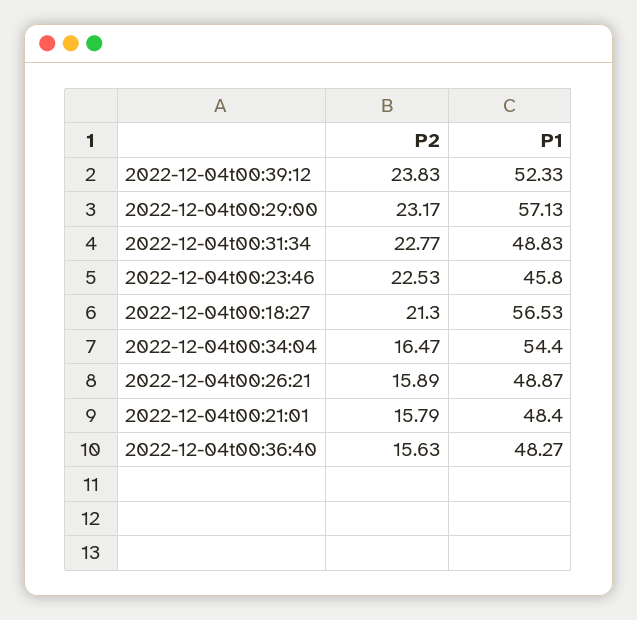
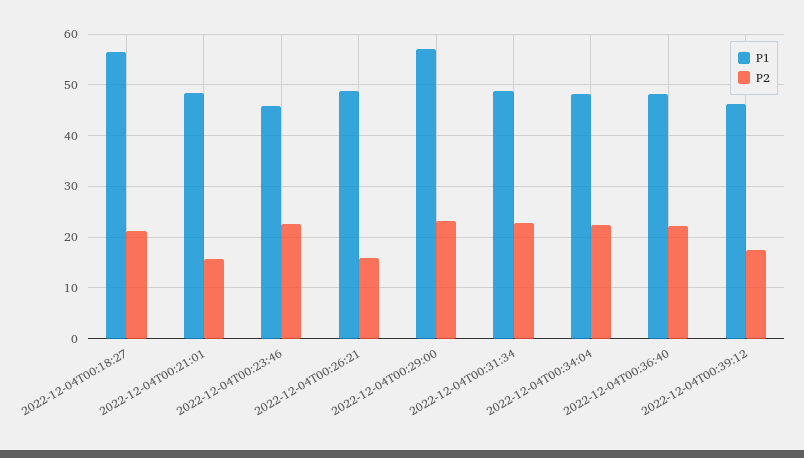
  {
    "P2": {
-     "2022-12-04t00:39:12": 23.83,
+     "2022-12-04t00:39:12": 18,
      "2022-12-04t00:29:00": 23.17,
      "2022-12-04t00:31:34": 22.77,
      "2022-12-04t00:23:46": 22.53,
      "2022-12-04t00:18:27": 21.3,
-     "2022-12-04t00:34:04": 16.47,
+     "2022-12-04t00:34:04": 22,
      "2022-12-04t00:26:21": 15.89,
      "2022-12-04t00:21:01": 15.79,
-     "2022-12-04t00:36:40": 15.63
+     "2022-12-04t00:36:40": 22
    },
    "P1": {
-     "2022-12-04t00:39:12": 52.33,
+     "2022-12-04t00:39:12": 46,
      "2022-12-04t00:29:00": 57.13,
      "2022-12-04t00:31:34": 48.83,
      "2022-12-04t00:23:46": 45.8,
      "2022-12-04t00:18:27": 56.53,
-     "2022-12-04t00:34:04": 54.4,
+     "2022-12-04t00:34:04": 48,
      "2022-12-04t00:26:21": 48.87,
      "2022-12-04t00:21:01": 48.4,
      "2022-12-04t00:36:40": 48.27
    }
  }

